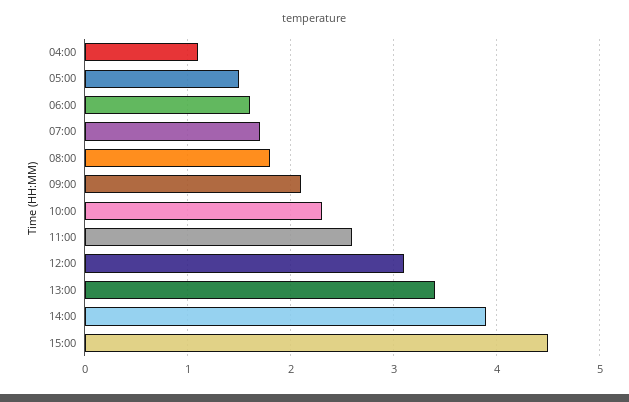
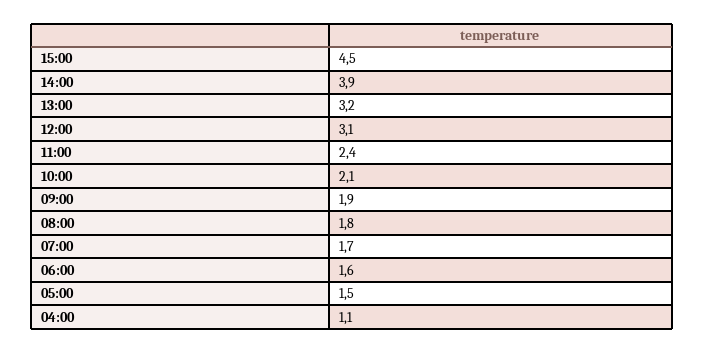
  {
    "04:00": 1.1,
    "05:00": 1.5,
    "06:00": 1.6,
    "07:00": 1.7,
    "08:00": 1.8,
-   "09:00": 2.1,
+   "09:00": 1.9,
-   "10:00": 2.3,
+   "10:00": 2.1,
-   "11:00": 2.6,
+   "11:00": 2.4,
    "12:00": 3.1,
-   "13:00": 3.4,
+   "13:00": 3.2,
    "14:00": 3.9,
    "15:00": 4.5
  }

